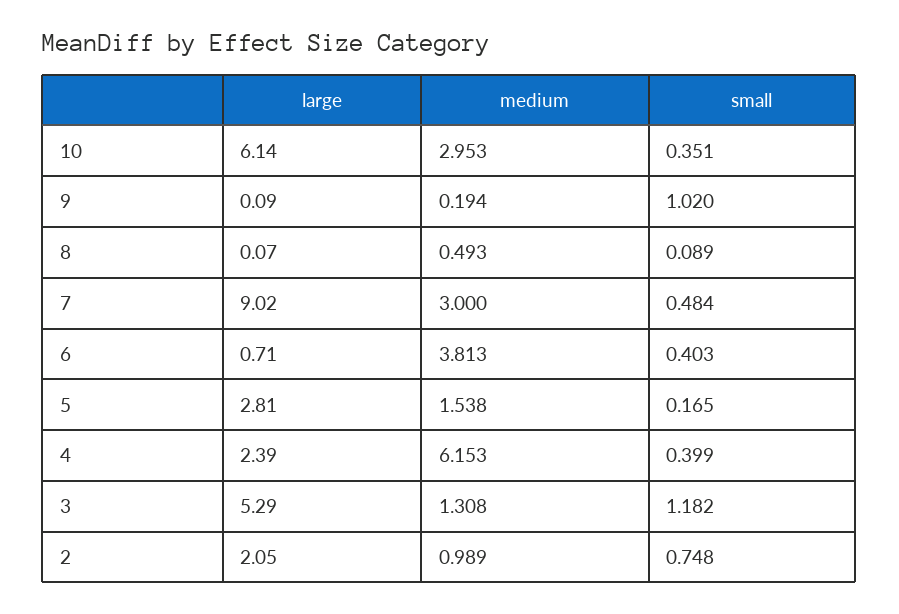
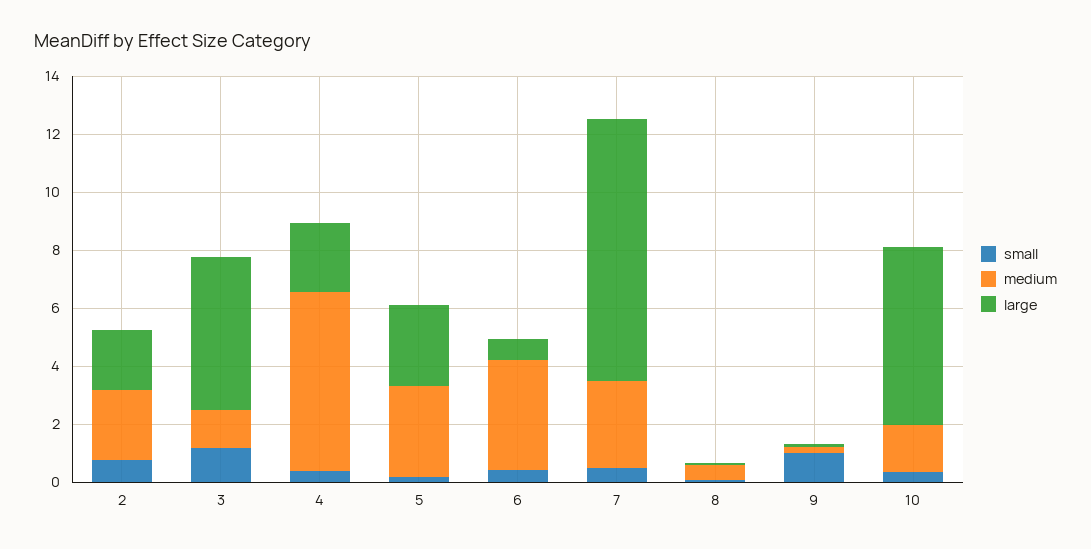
  {
    "large": {
      "10": 6.14,
      "9": 0.09,
      "8": 0.07,
      "7": 9.02,
      "6": 0.71,
      "5": 2.81,
      "4": 2.39,
      "3": 5.29,
      "2": 2.05
    },
    "medium": {
-     "10": 2.953,
+     "10": 1.5,
      "9": 0.194,
      "8": 0.493,
      "7": 3,
      "6": 3.813,
-     "5": 1.538,
+     "5": 3,
      "4": 6.153,
      "3": 1.308,
-     "2": 0.989
+     "2": 2.5
    },
    "small": {
      "10": 0.351,
      "9": 1.02,
      "8": 0.089,
      "7": 0.484,
      "6": 0.403,
      "5": 0.165,
      "4": 0.399,
      "3": 1.182,
      "2": 0.748
    }
  }

